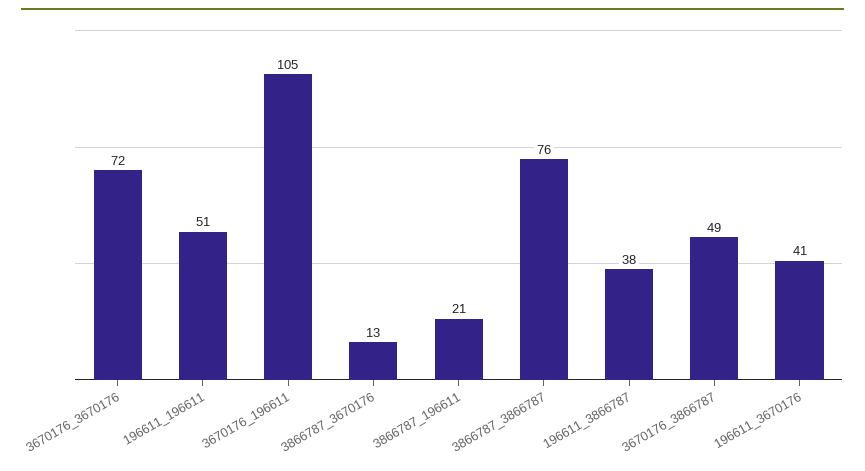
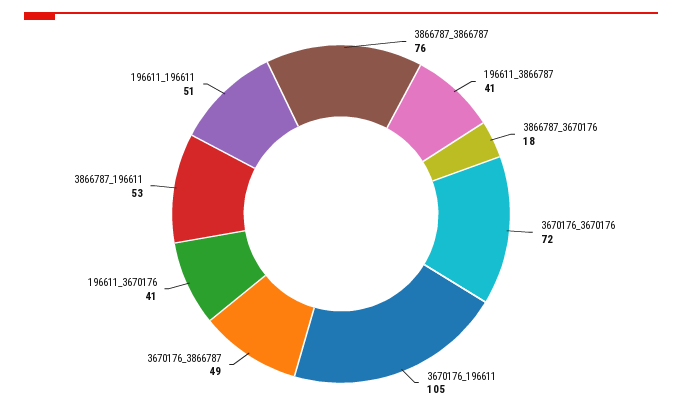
  {
    "3670176_3670176": 72,
    "196611_196611": 51,
    "3670176_196611": 105,
-   "3866787_3670176": 13,
+   "3866787_3670176": 18,
-   "3866787_196611": 21,
+   "3866787_196611": 53,
    "3866787_3866787": 76,
-   "196611_3866787": 38,
+   "196611_3866787": 41,
    "3670176_3866787": 49,
    "196611_3670176": 41
  }

